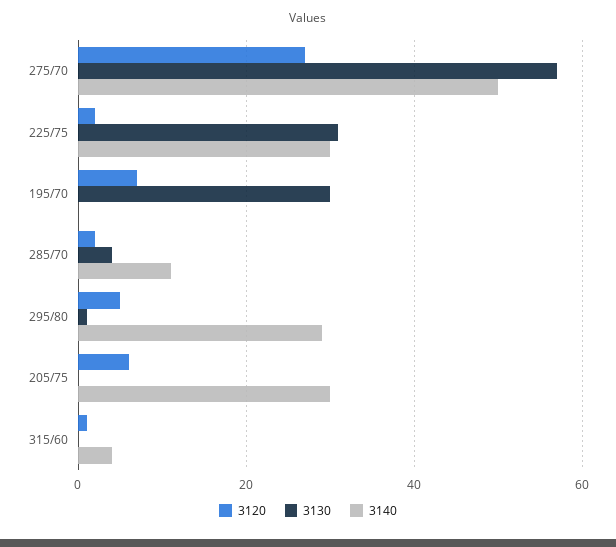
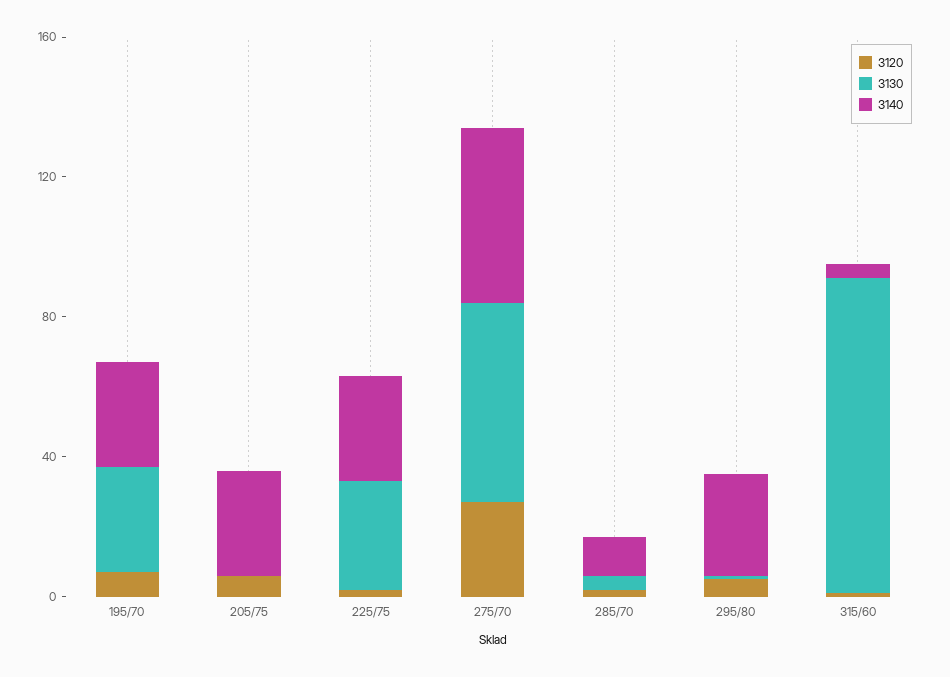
  {
    "3120": {
      "275/70": 25,
      "225/75": 0,
      "195/70": 5,
      "285/70": 0,
      "295/80": 5,
      "205/75": 5,
      "315/60": 0
    },
    "3130": {
      "275/70": 55,
      "225/75": 30,
      "195/70": 30,
      "285/70": 5,
      "295/80": 0,
      "205/75": 0,
-     "315/60": 0
+     "315/60": 90
    },
    "3140": {
      "275/70": 50,
      "225/75": 30,
-     "195/70": 0,
+     "195/70": 30,
      "285/70": 10,
      "295/80": 30,
      "205/75": 30,
      "315/60": 5
    }
  }

